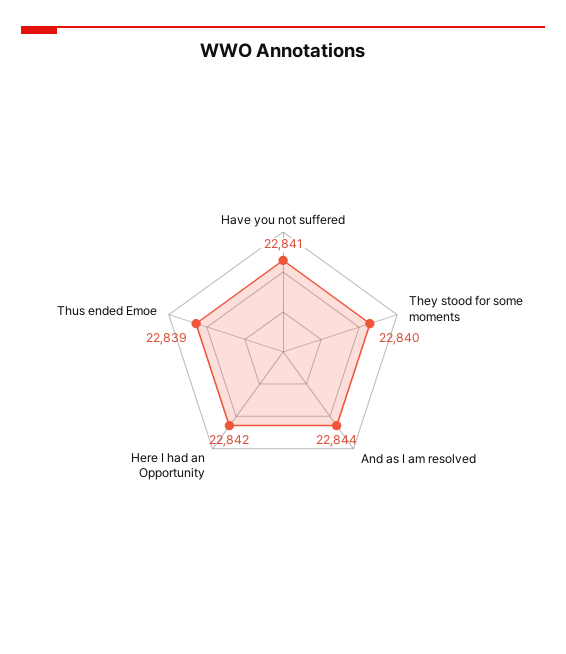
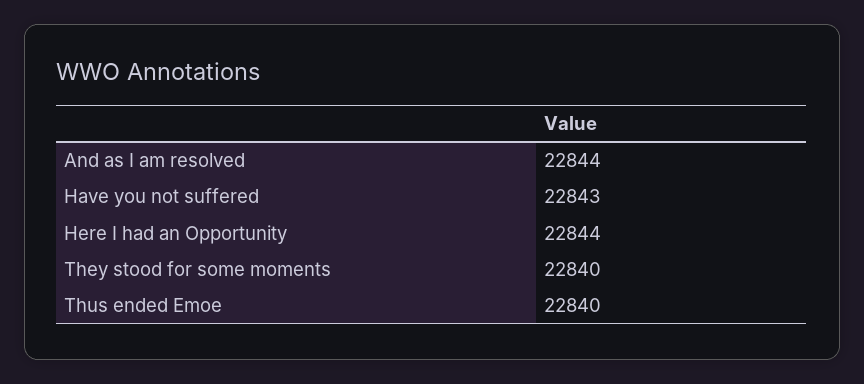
  {
-   "Have you not suffered": 22841,
+   "Have you not suffered": 22843,
    "They stood for some moments": 22840,
    "And as I am resolved": 22844,
-   "Here I had an Opportunity": 22842,
+   "Here I had an Opportunity": 22844,
-   "Thus ended Emoe": 22839
+   "Thus ended Emoe": 22840
  }

